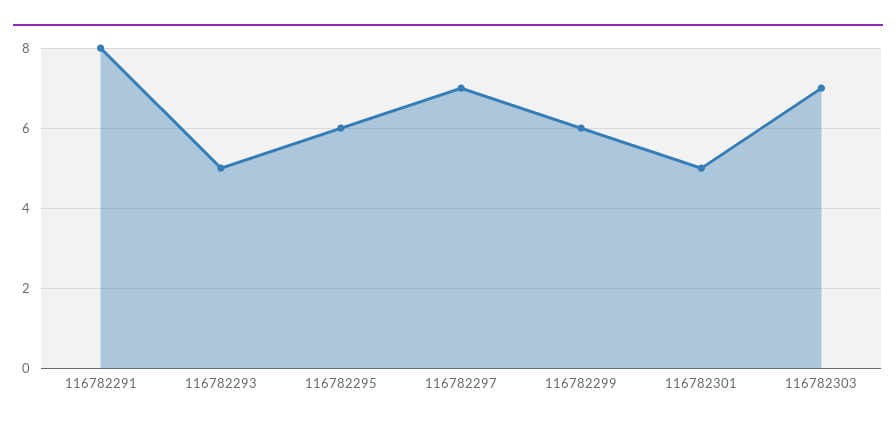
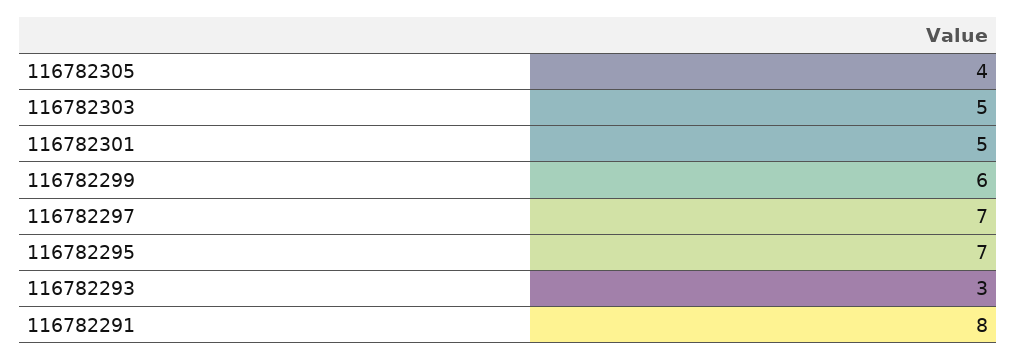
  {
    "116782291": 8,
-   "116782293": 5,
+   "116782293": 3,
-   "116782295": 6,
+   "116782295": 7,
    "116782297": 7,
    "116782299": 6,
    "116782301": 5,
-   "116782303": 7
+   "116782303": 5,
+   "116782305": 4
  }

